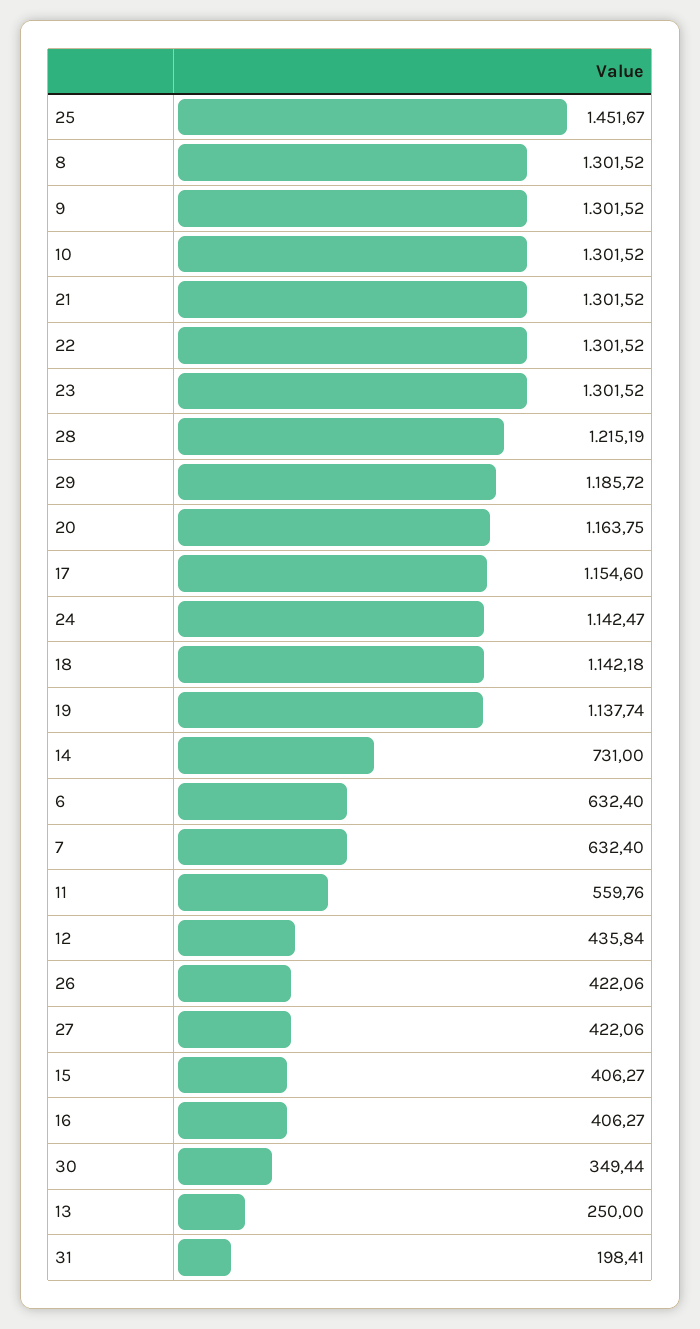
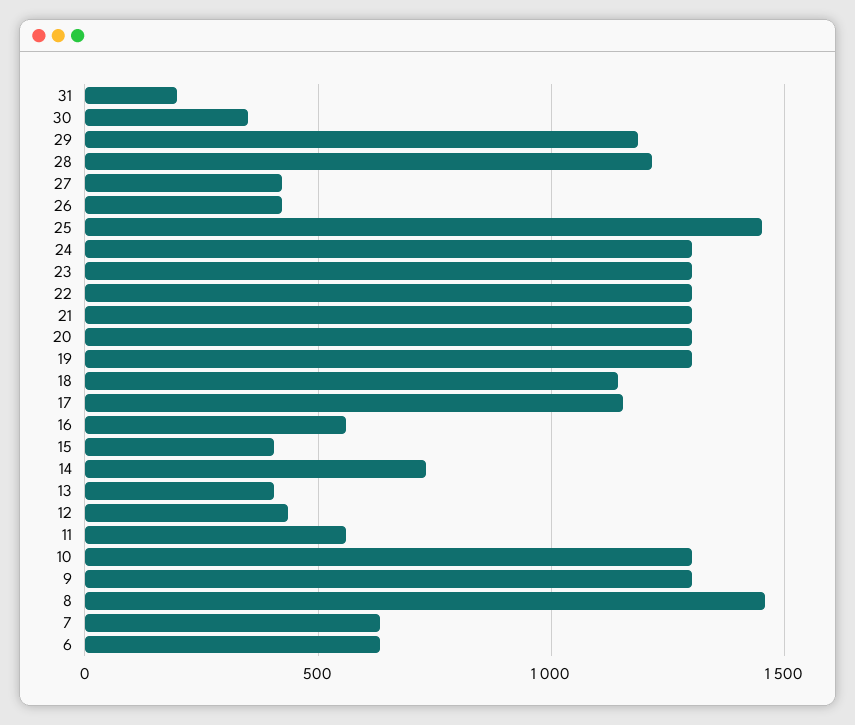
  {
    "25": 1451.67,
-   "8": 1301.52,
+   "8": 1450,
    "9": 1301.52,
    "10": 1301.52,
    "21": 1301.52,
    "22": 1301.52,
    "23": 1301.52,
    "28": 1215.19,
    "29": 1185.72,
-   "20": 1163.75,
+   "20": 1300,
    "17": 1154.6,
-   "24": 1142.47,
+   "24": 1300,
    "18": 1142.18,
-   "19": 1137.74,
+   "19": 1300,
    "14": 731,
    "6": 632.4,
    "7": 632.4,
    "11": 559.76,
    "12": 435.84,
    "26": 422.06,
    "27": 422.06,
    "15": 406.27,
-   "16": 406.27,
+   "16": 550,
    "30": 349.44,
-   "13": 250,
+   "13": 400,
    "31": 198.41
  }

